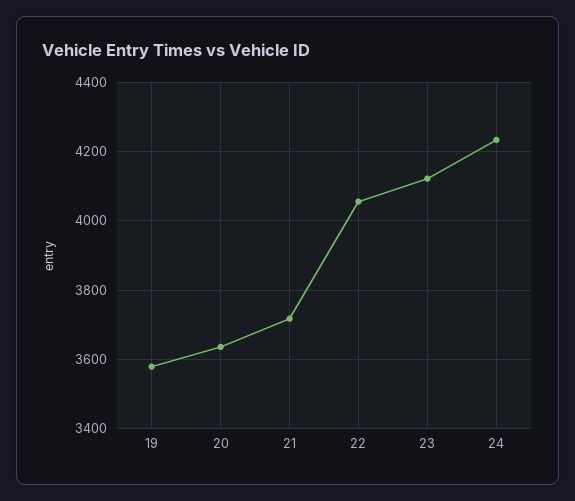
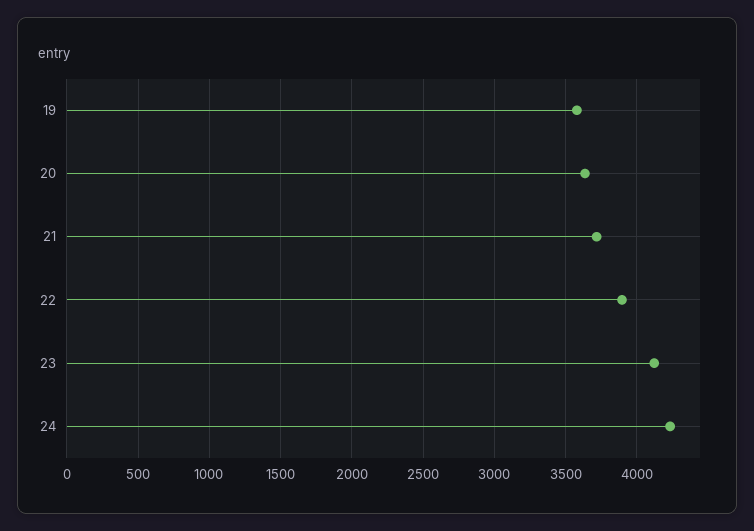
  {
    "19": 3580,
    "20": 3640,
    "21": 3720,
-   "22": 4060,
+   "22": 3900,
    "23": 4120,
    "24": 4240
  }

